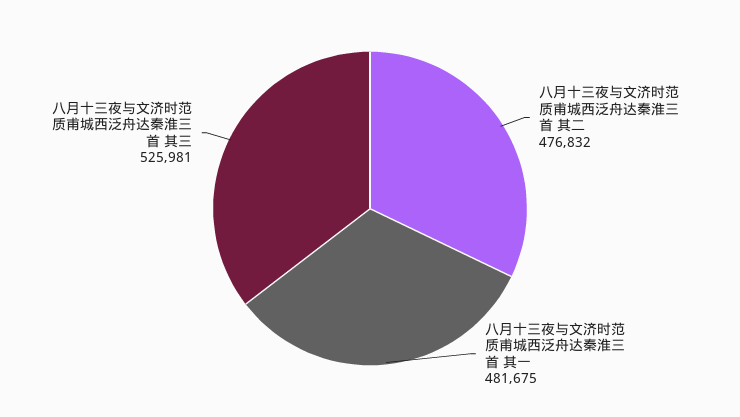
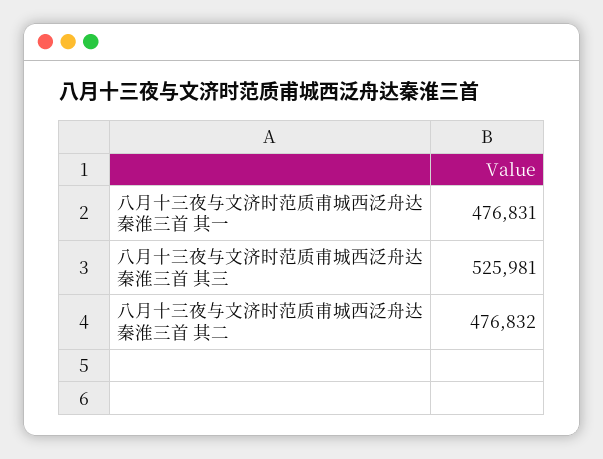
  {
    "八月十三夜与文济时范质甫城西泛舟达秦淮三首 其二": 476832,
-   "八月十三夜与文济时范质甫城西泛舟达秦淮三首 其一": 481675,
+   "八月十三夜与文济时范质甫城西泛舟达秦淮三首 其一": 476831,
    "八月十三夜与文济时范质甫城西泛舟达秦淮三首 其三": 525981
  }

